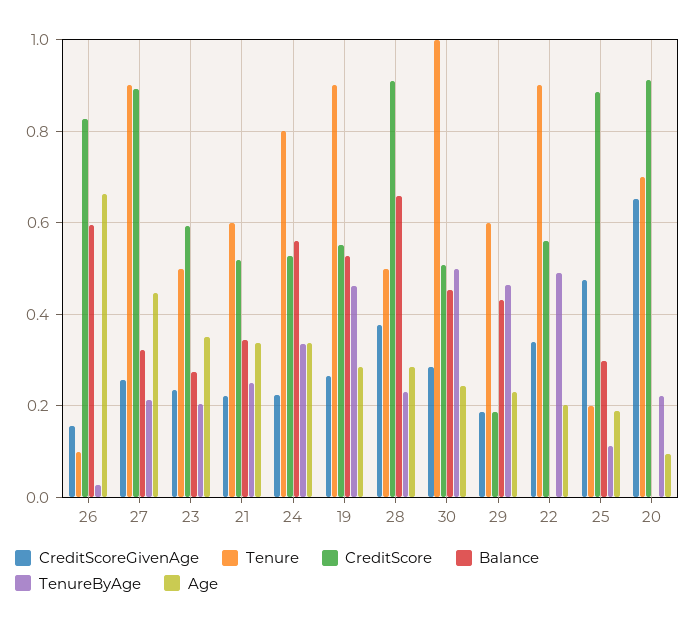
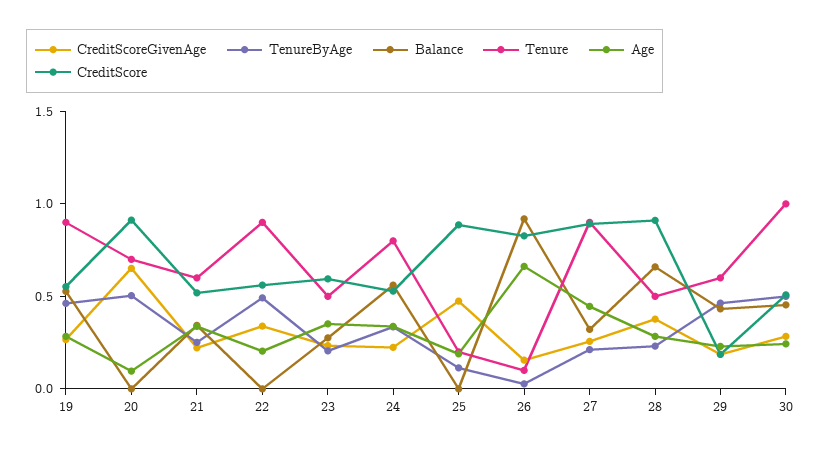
  {
    "CreditScoreGivenAge": {
      "26": 0.16,
      "27": 0.26,
      "23": 0.24,
      "21": 0.22,
      "24": 0.22,
      "19": 0.26,
      "28": 0.38,
      "30": 0.28,
      "29": 0.18,
      "22": 0.34,
      "25": 0.48,
      "20": 0.66
    },
    "Tenure": {
      "26": 0.1,
      "27": 0.9,
      "23": 0.5,
      "21": 0.6,
      "24": 0.8,
      "19": 0.9,
      "28": 0.5,
      "30": 1,
      "29": 0.6,
      "22": 0.9,
      "25": 0.2,
      "20": 0.7
    },
    "CreditScore": {
      "26": 0.82,
      "27": 0.9,
      "23": 0.6,
      "21": 0.52,
      "24": 0.52,
      "19": 0.56,
      "28": 0.92,
      "30": 0.5,
      "29": 0.18,
      "22": 0.56,
      "25": 0.88,
      "20": 0.92
    },
    "Balance": {
-     "26": 0.6,
+     "26": 0.9,
      "27": 0.32,
      "23": 0.28,
      "21": 0.34,
      "24": 0.56,
      "19": 0.52,
      "28": 0.66,
      "30": 0.46,
      "29": 0.44,
      "22": 0,
-     "25": 0.3,
+     "25": 0,
      "20": 0
    },
    "TenureByAge": {
      "26": 0.02,
      "27": 0.22,
      "23": 0.2,
      "21": 0.26,
      "24": 0.34,
      "19": 0.46,
      "28": 0.24,
      "30": 0.5,
      "29": 0.46,
      "22": 0.5,
      "25": 0.12,
-     "20": 0.22
+     "20": 0.5
    },
    "Age": {
      "26": 0.66,
      "27": 0.44,
      "23": 0.36,
      "21": 0.34,
      "24": 0.34,
      "19": 0.28,
      "28": 0.28,
      "30": 0.24,
      "29": 0.24,
      "22": 0.2,
      "25": 0.18,
      "20": 0.1
    }
  }

